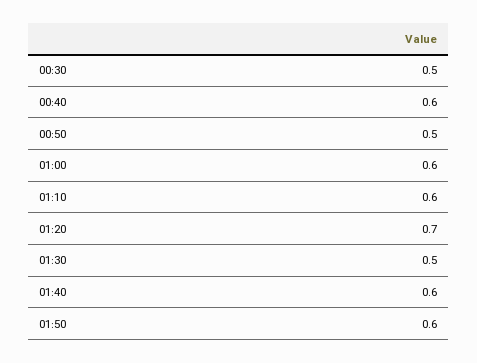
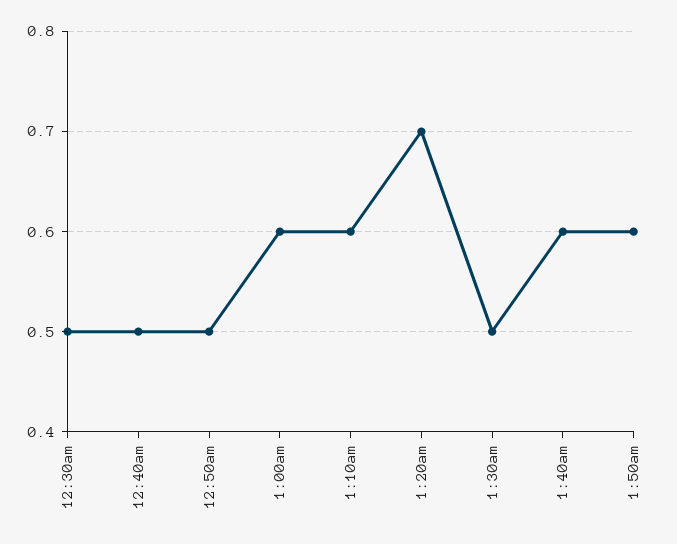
  {
    "00:30": 0.5,
-   "00:40": 0.6,
+   "00:40": 0.5,
    "00:50": 0.5,
    "01:00": 0.6,
    "01:10": 0.6,
    "01:20": 0.7,
    "01:30": 0.5,
    "01:40": 0.6,
    "01:50": 0.6
  }

